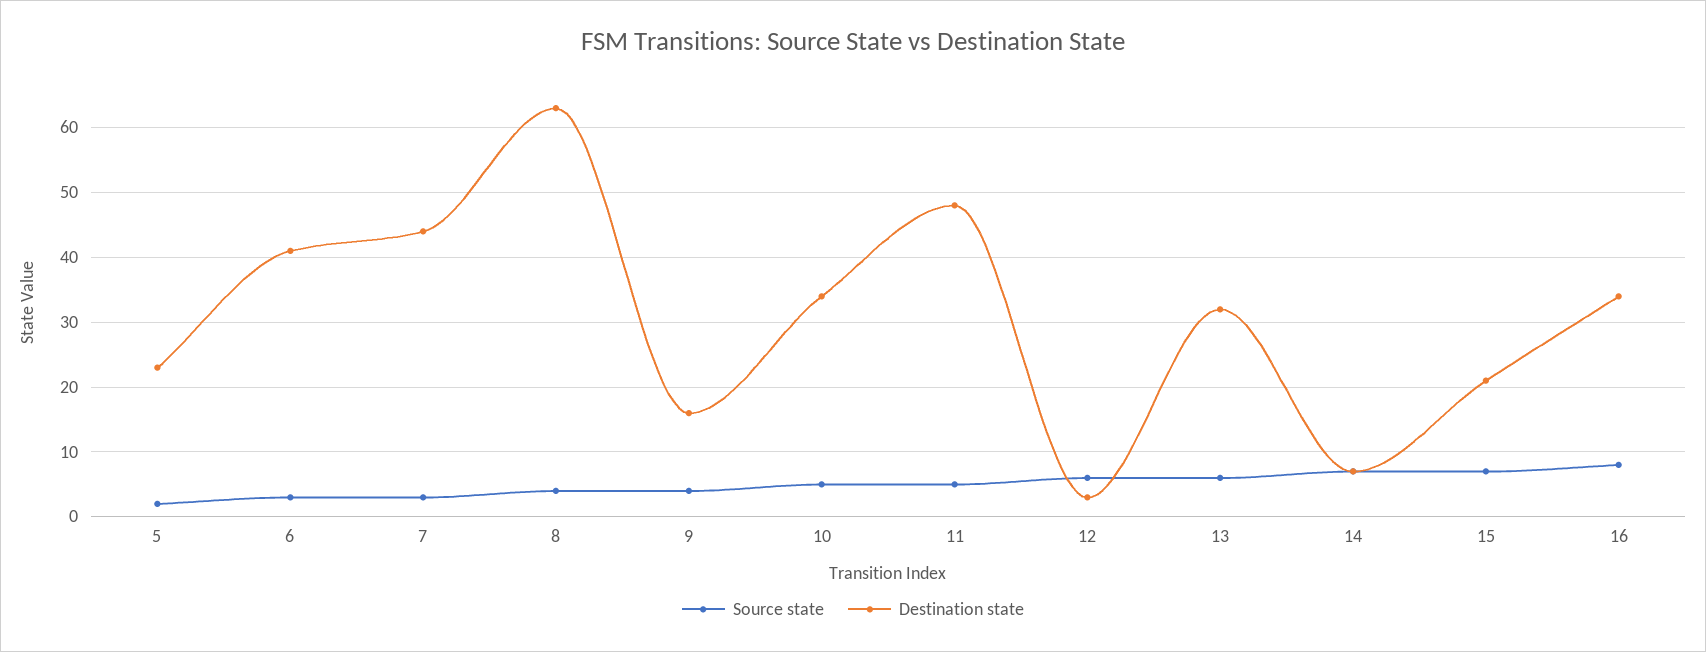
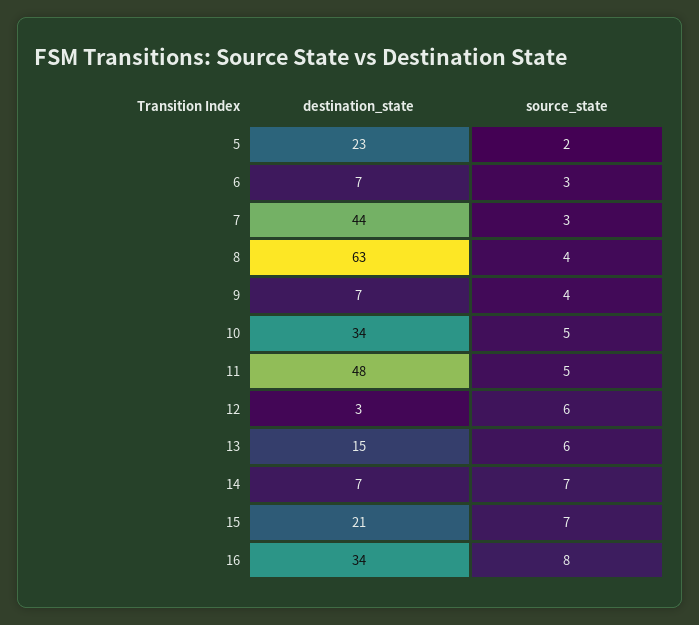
  {
    "Source state": {
      "5": 2,
      "6": 3,
      "7": 3,
      "8": 4,
      "9": 4,
      "10": 5,
      "11": 5,
      "12": 6,
      "13": 6,
      "14": 7,
      "15": 7,
      "16": 8
    },
    "Destination state": {
      "5": 23,
-     "6": 41,
+     "6": 7,
      "7": 44,
      "8": 63,
-     "9": 16,
+     "9": 7,
      "10": 34,
      "11": 48,
      "12": 3,
-     "13": 32,
+     "13": 15,
      "14": 7,
      "15": 21,
      "16": 34
    }
  }

